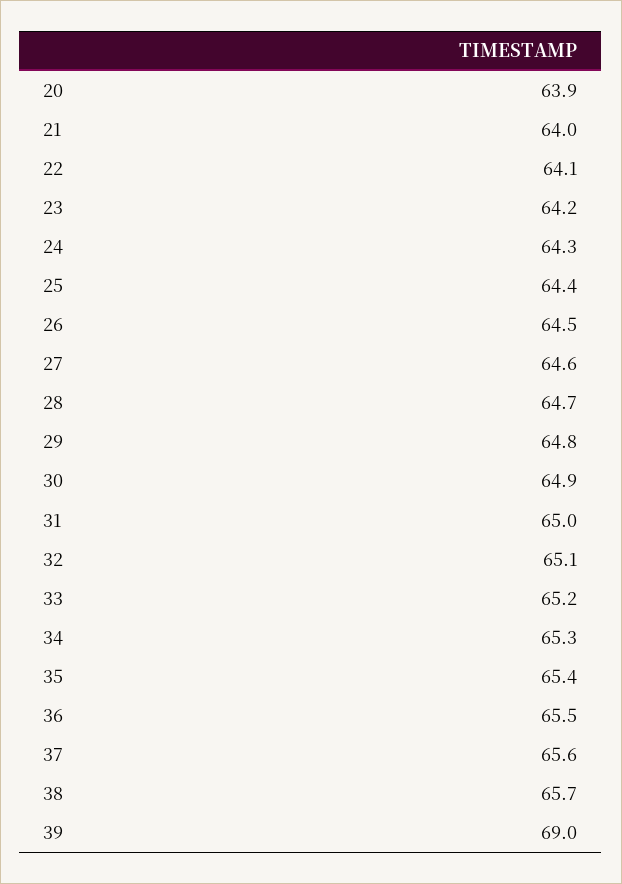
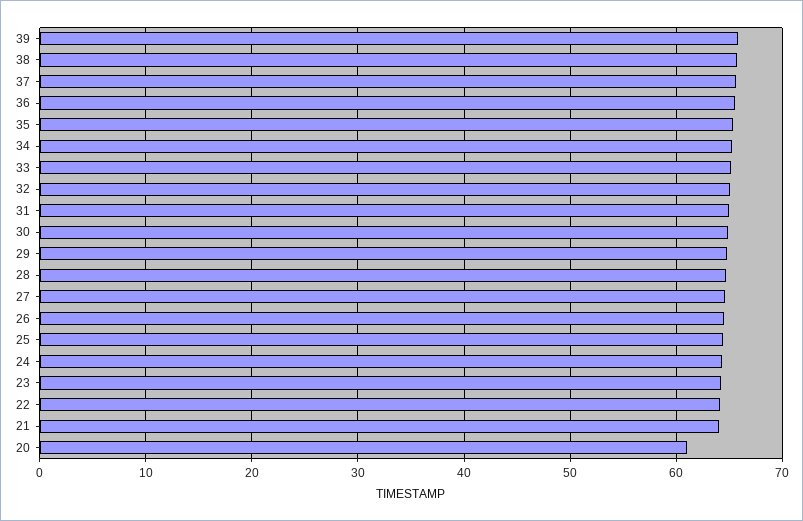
  {
-   "20": 63.9,
+   "20": 61,
    "21": 64,
    "22": 64.1,
    "23": 64.2,
    "24": 64.3,
    "25": 64.4,
    "26": 64.5,
    "27": 64.6,
    "28": 64.7,
    "29": 64.8,
    "30": 64.9,
    "31": 65,
    "32": 65.1,
    "33": 65.2,
    "34": 65.3,
    "35": 65.4,
    "36": 65.5,
    "37": 65.6,
    "38": 65.7,
-   "39": 69
+   "39": 66
  }

